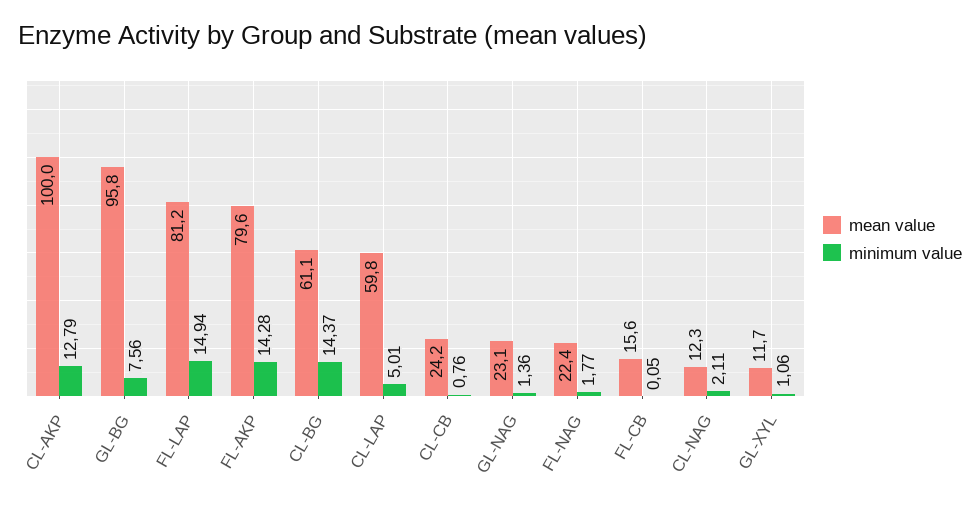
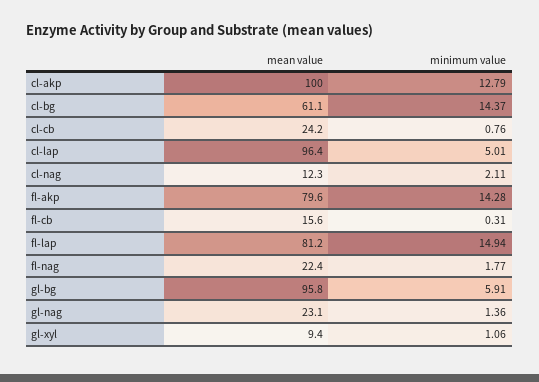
  {
    "mean value": {
      "CL-AKP": 100,
      "GL-BG": 95.8,
      "FL-LAP": 81.2,
      "FL-AKP": 79.6,
      "CL-BG": 61.1,
-     "CL-LAP": 59.8,
+     "CL-LAP": 96.4,
      "CL-CB": 24.2,
      "GL-NAG": 23.1,
      "FL-NAG": 22.4,
      "FL-CB": 15.6,
      "CL-NAG": 12.3,
-     "GL-XYL": 11.7
+     "GL-XYL": 9.4
    },
    "minimum value": {
      "CL-AKP": 12.79,
-     "GL-BG": 7.56,
+     "GL-BG": 5.91,
      "FL-LAP": 14.94,
      "FL-AKP": 14.28,
      "CL-BG": 14.37,
      "CL-LAP": 5.01,
      "CL-CB": 0.76,
      "GL-NAG": 1.36,
      "FL-NAG": 1.77,
-     "FL-CB": 0.05,
+     "FL-CB": 0.31,
      "CL-NAG": 2.11,
      "GL-XYL": 1.06
    }
  }

